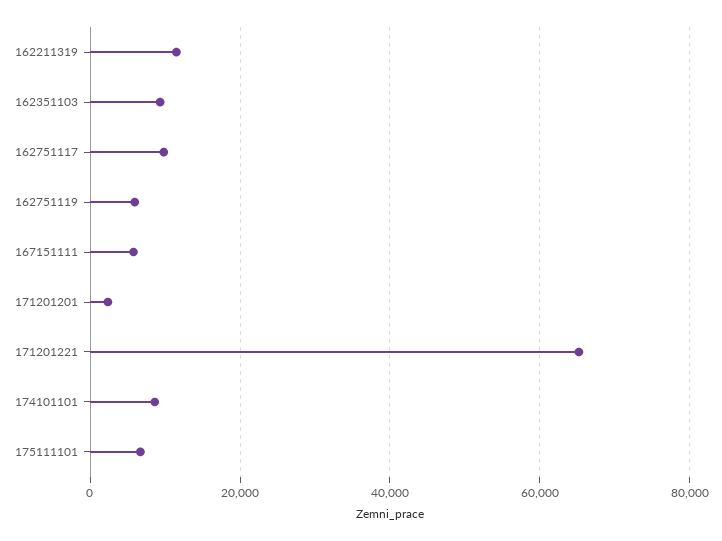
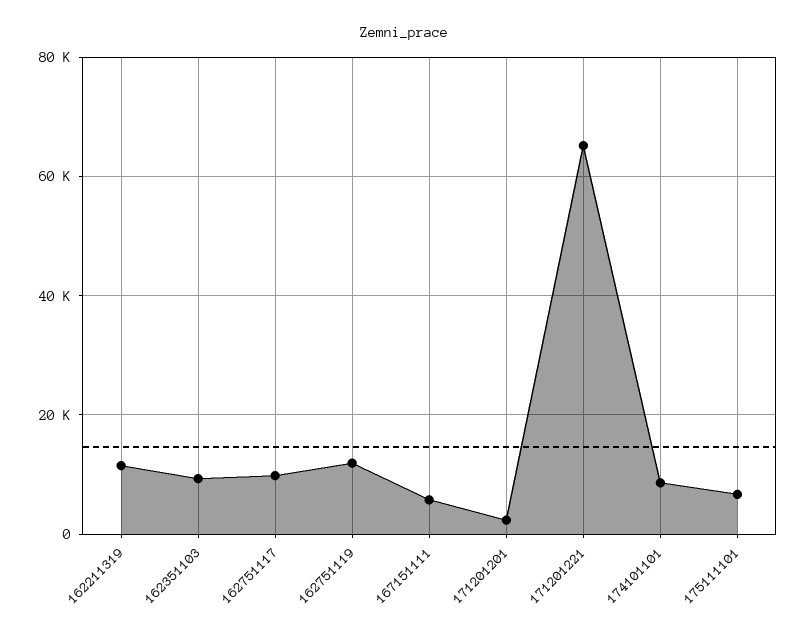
  {
    "162211319": 12000,
    "162351103": 10000,
    "162751117": 10000,
-   "162751119": 6000,
+   "162751119": 12000,
    "167151111": 6000,
    "171201201": 2000,
    "171201221": 66000,
    "174101101": 8000,
    "175111101": 6000
  }

